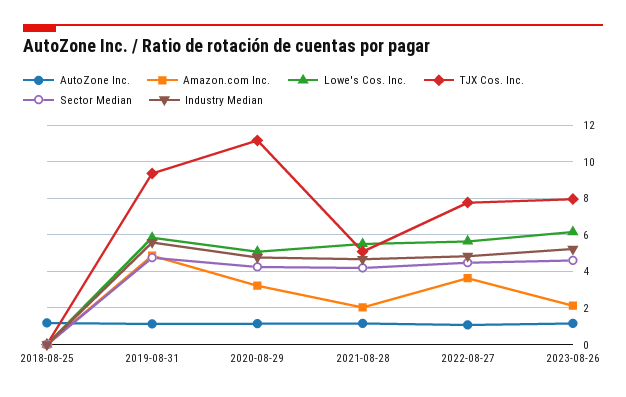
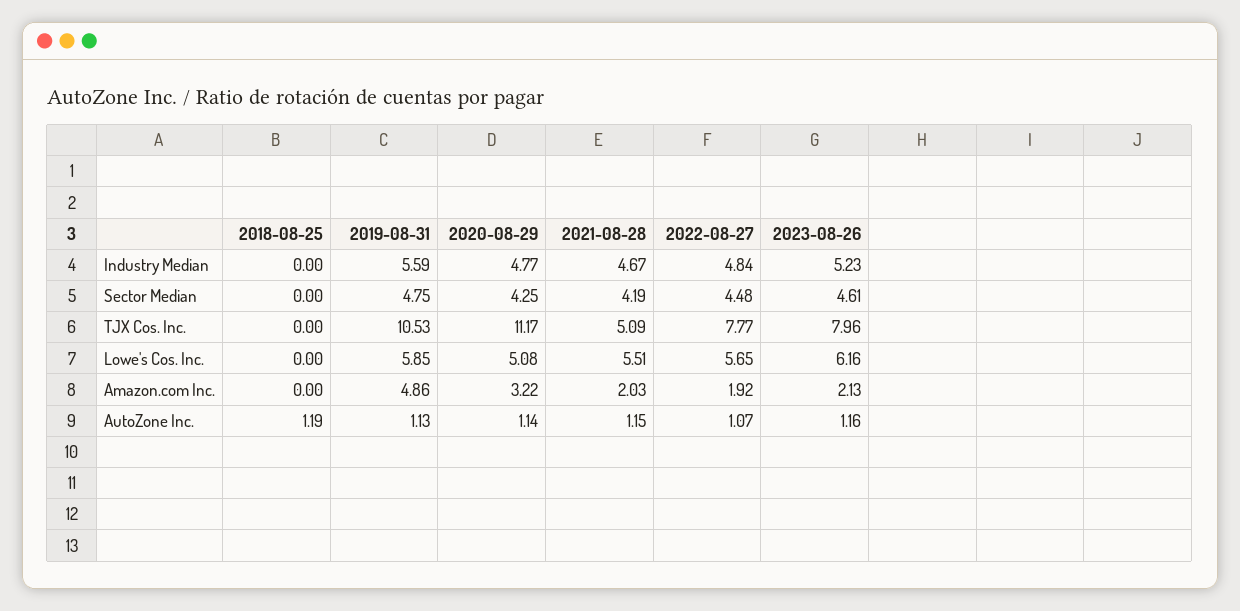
  {
    "AutoZone Inc.": {
      "2018-08-25": 1.19,
      "2019-08-31": 1.13,
      "2020-08-29": 1.14,
      "2021-08-28": 1.15,
      "2022-08-27": 1.07,
      "2023-08-26": 1.16
    },
    "Amazon.com Inc.": {
      "2018-08-25": 0,
      "2019-08-31": 4.86,
      "2020-08-29": 3.22,
      "2021-08-28": 2.03,
-     "2022-08-27": 3.5,
+     "2022-08-27": 1.92,
      "2023-08-26": 2.13
    },
    "Lowe's Cos. Inc.": {
      "2018-08-25": 0,
      "2019-08-31": 5.85,
      "2020-08-29": 5.08,
      "2021-08-28": 5.51,
      "2022-08-27": 5.65,
      "2023-08-26": 6.16
    },
    "TJX Cos. Inc.": {
      "2018-08-25": 0,
-     "2019-08-31": 9.5,
+     "2019-08-31": 10.53,
      "2020-08-29": 11.17,
      "2021-08-28": 5.09,
      "2022-08-27": 7.77,
      "2023-08-26": 7.96
    },
    "Sector Median": {
      "2018-08-25": 0,
      "2019-08-31": 4.75,
      "2020-08-29": 4.25,
      "2021-08-28": 4.19,
      "2022-08-27": 4.48,
      "2023-08-26": 4.61
    },
    "Industry Median": {
      "2018-08-25": 0,
      "2019-08-31": 5.59,
      "2020-08-29": 4.77,
      "2021-08-28": 4.67,
      "2022-08-27": 4.84,
      "2023-08-26": 5.23
    }
  }

